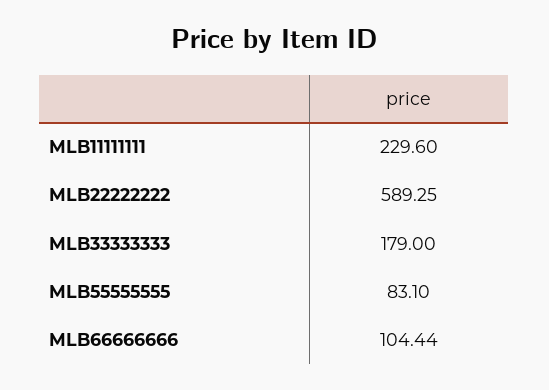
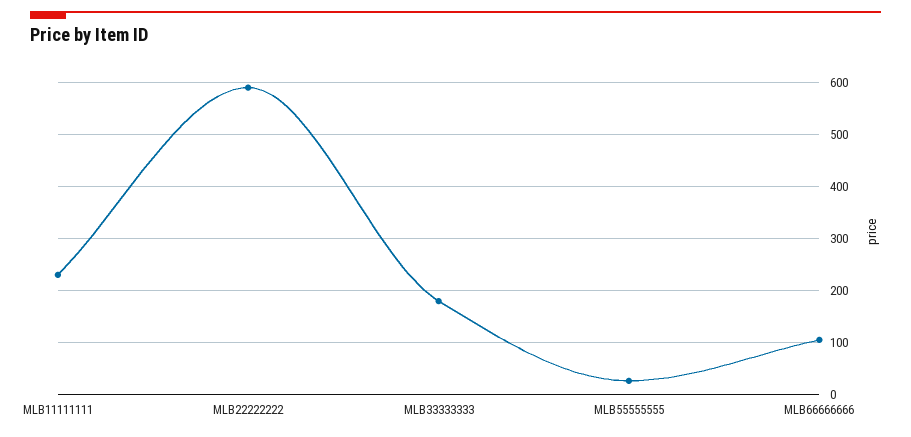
  {
    "MLB11111111": 229.6,
    "MLB22222222": 589.25,
    "MLB33333333": 179,
-   "MLB55555555": 83.1,
+   "MLB55555555": 20,
    "MLB66666666": 104.44
  }

